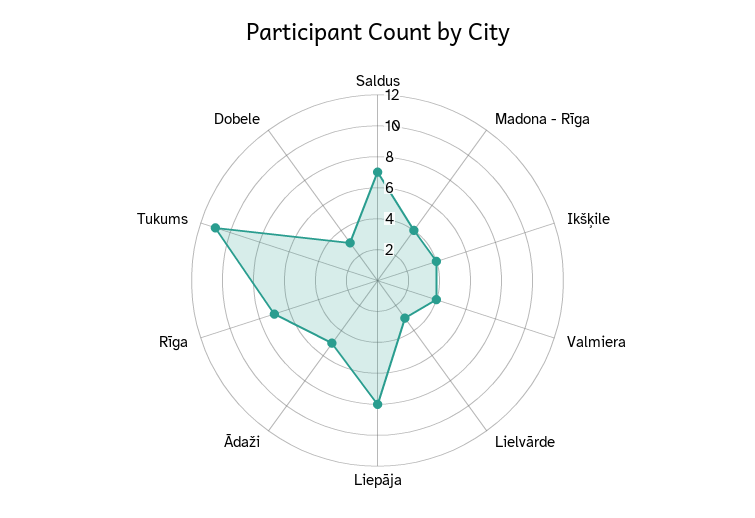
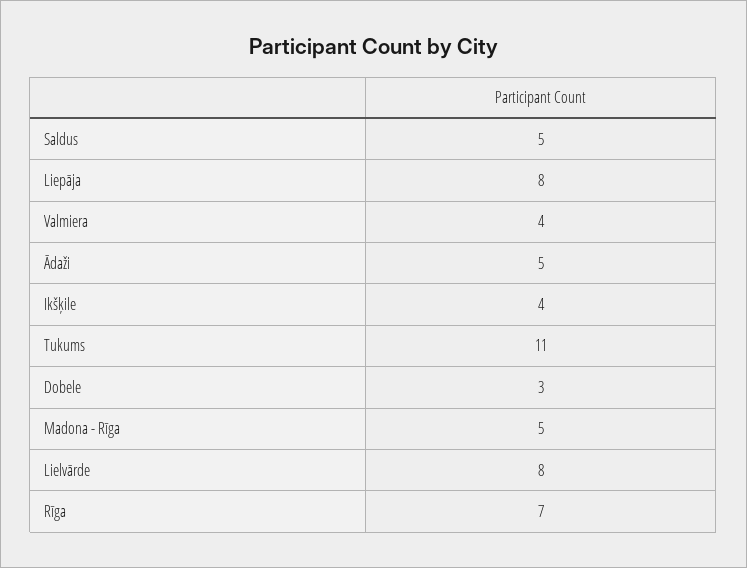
  {
-   "Saldus": 7,
+   "Saldus": 5,
-   "Madona - Rīga": 4,
+   "Madona - Rīga": 5,
    "Ikšķile": 4,
    "Valmiera": 4,
-   "Lielvārde": 3,
+   "Lielvārde": 8,
    "Liepāja": 8,
    "Ādaži": 5,
    "Rīga": 7,
    "Tukums": 11,
    "Dobele": 3
  }

